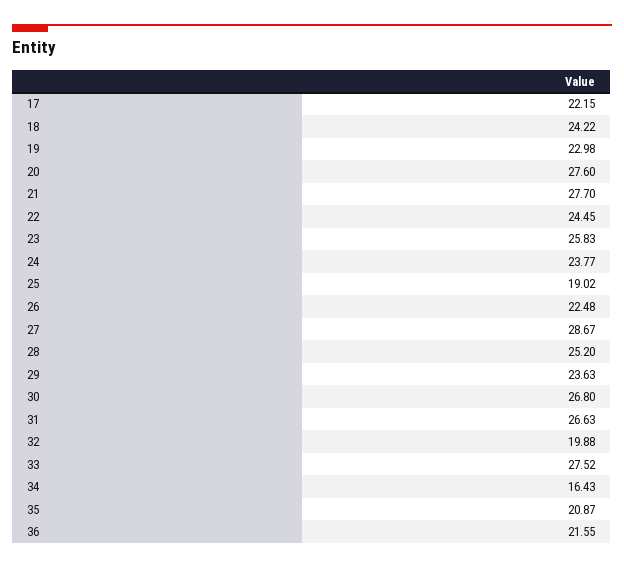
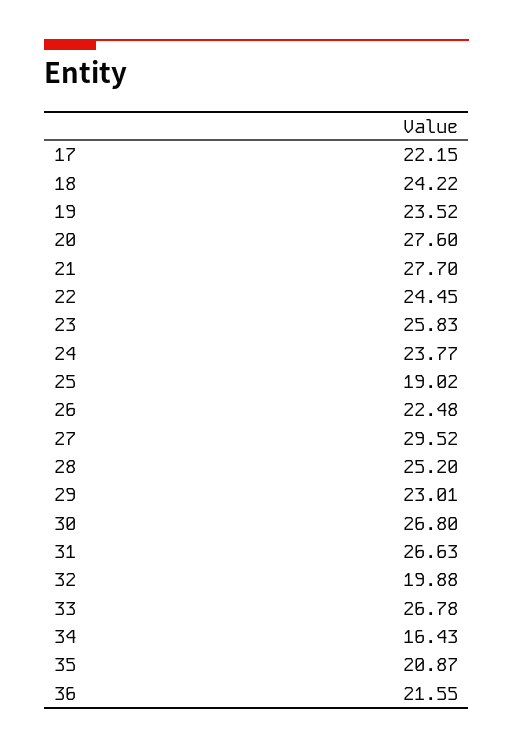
  {
    "17": 22.15,
    "18": 24.22,
-   "19": 22.98,
+   "19": 23.52,
    "20": 27.6,
    "21": 27.7,
    "22": 24.45,
    "23": 25.83,
    "24": 23.77,
    "25": 19.02,
    "26": 22.48,
-   "27": 28.67,
+   "27": 29.52,
    "28": 25.2,
-   "29": 23.63,
+   "29": 23.01,
    "30": 26.8,
    "31": 26.63,
    "32": 19.88,
-   "33": 27.52,
+   "33": 26.78,
    "34": 16.43,
    "35": 20.87,
    "36": 21.55
  }

